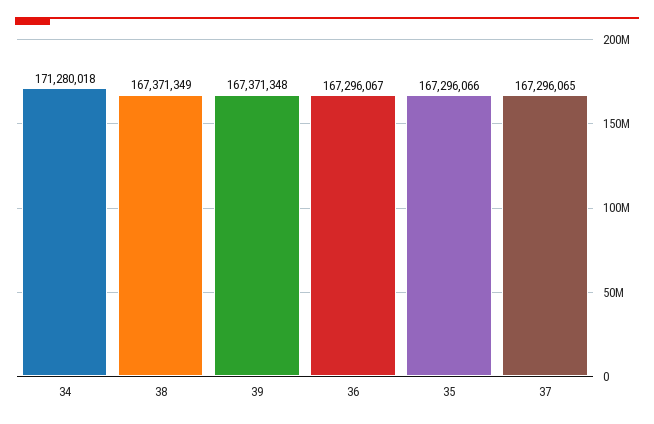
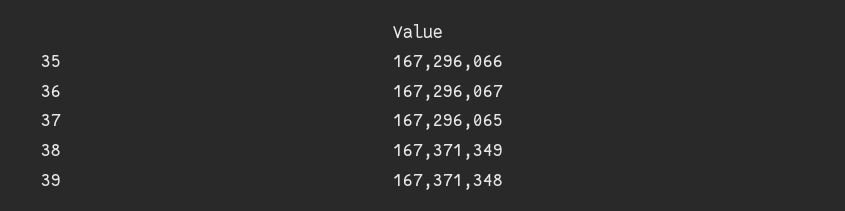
  {
-   "34": 171280018,
    "38": 167371349,
    "39": 167371348,
    "36": 167296067,
    "35": 167296066,
    "37": 167296065
  }

